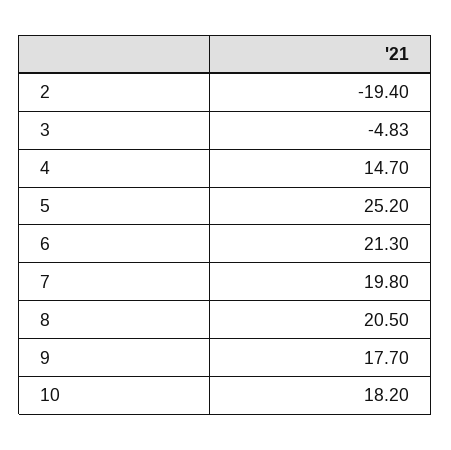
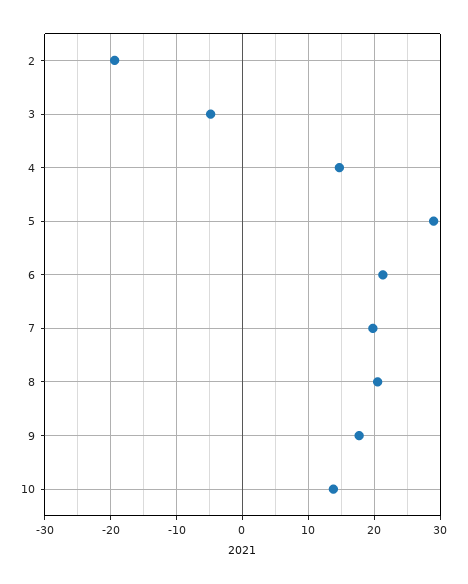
  {
    "2": -19.4,
    "3": -4.83,
    "4": 14.7,
-   "5": 25.2,
+   "5": 29,
    "6": 21.3,
    "7": 19.8,
    "8": 20.5,
    "9": 17.7,
-   "10": 18.2
+   "10": 14
  }

